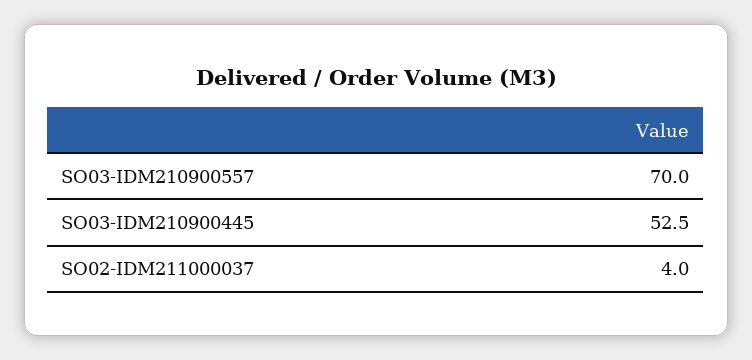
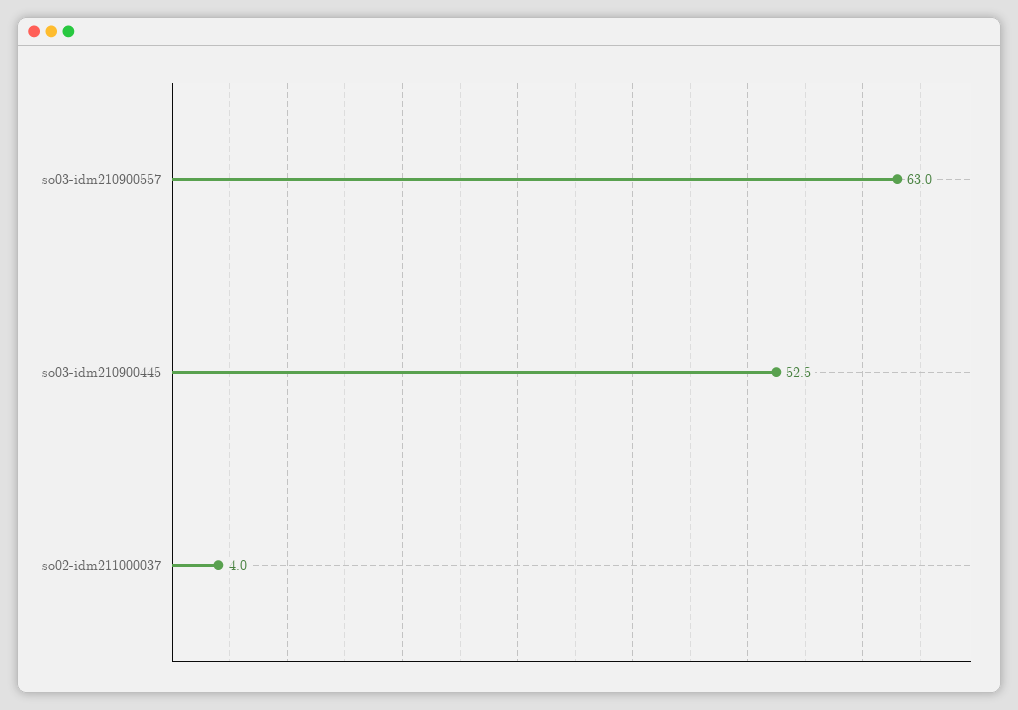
  {
-   "SO03-IDM210900557": 70,
+   "SO03-IDM210900557": 63,
    "SO03-IDM210900445": 52.5,
    "SO02-IDM211000037": 4
  }

